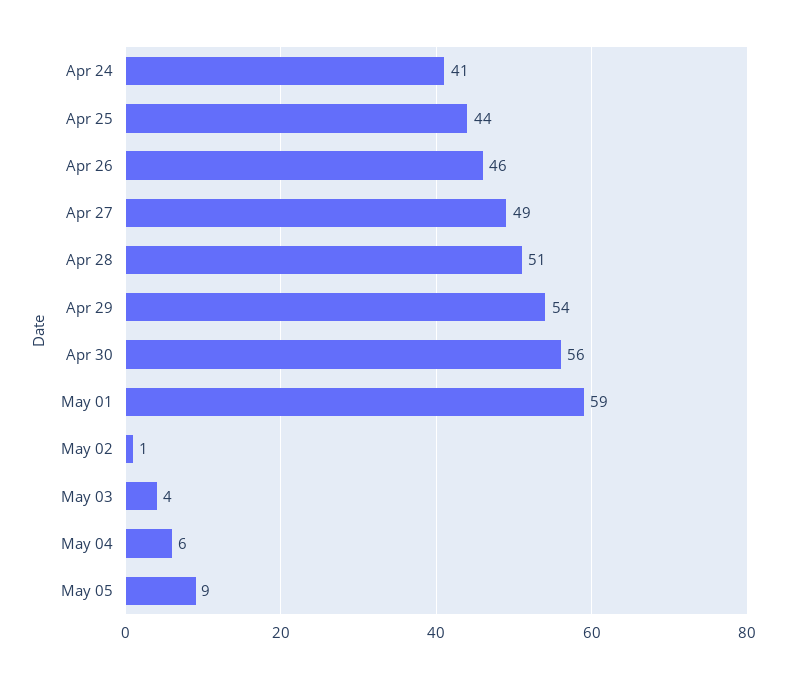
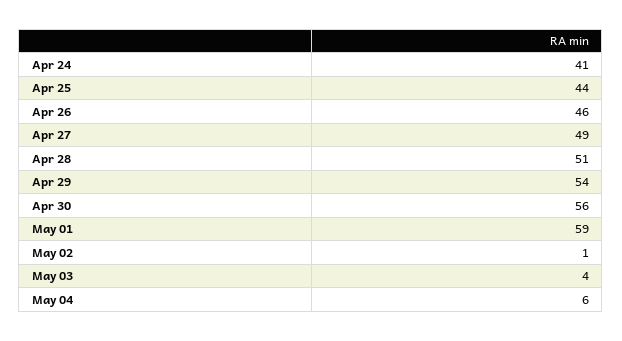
  {
    "Apr 24": 41,
    "Apr 25": 44,
    "Apr 26": 46,
    "Apr 27": 49,
    "Apr 28": 51,
    "Apr 29": 54,
    "Apr 30": 56,
    "May 01": 59,
    "May 02": 1,
    "May 03": 4,
-   "May 04": 6,
+   "May 04": 6
-   "May 05": 9
  }

